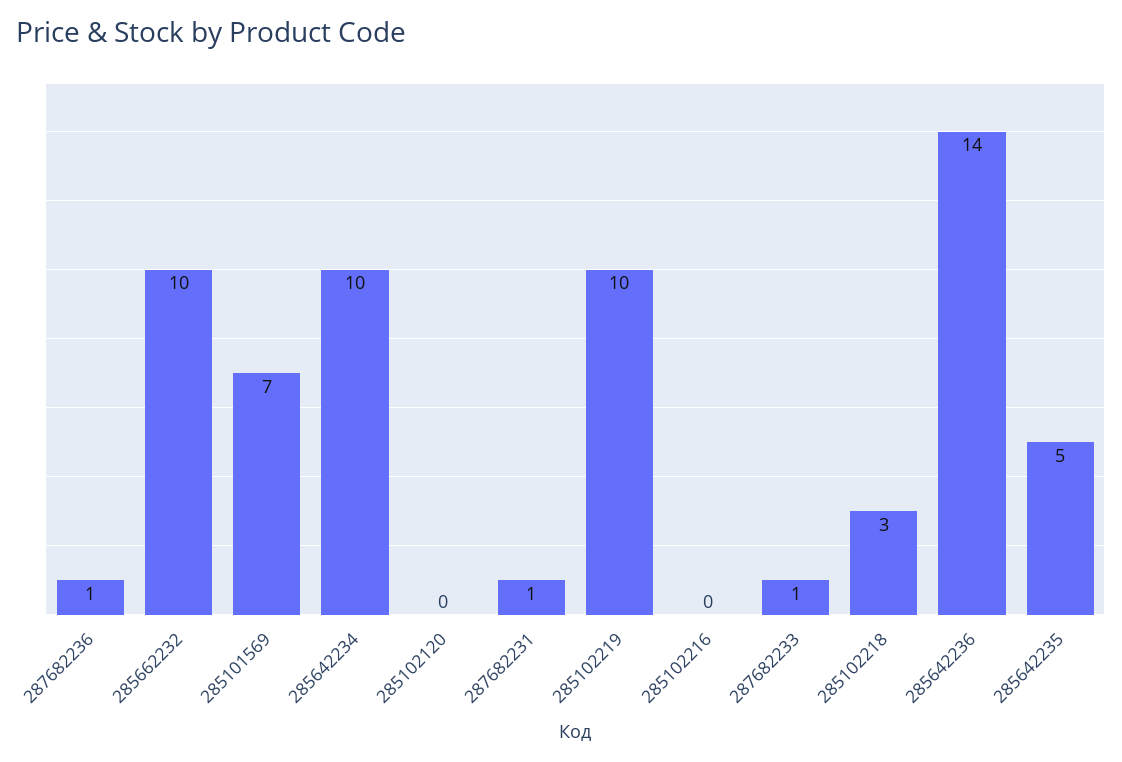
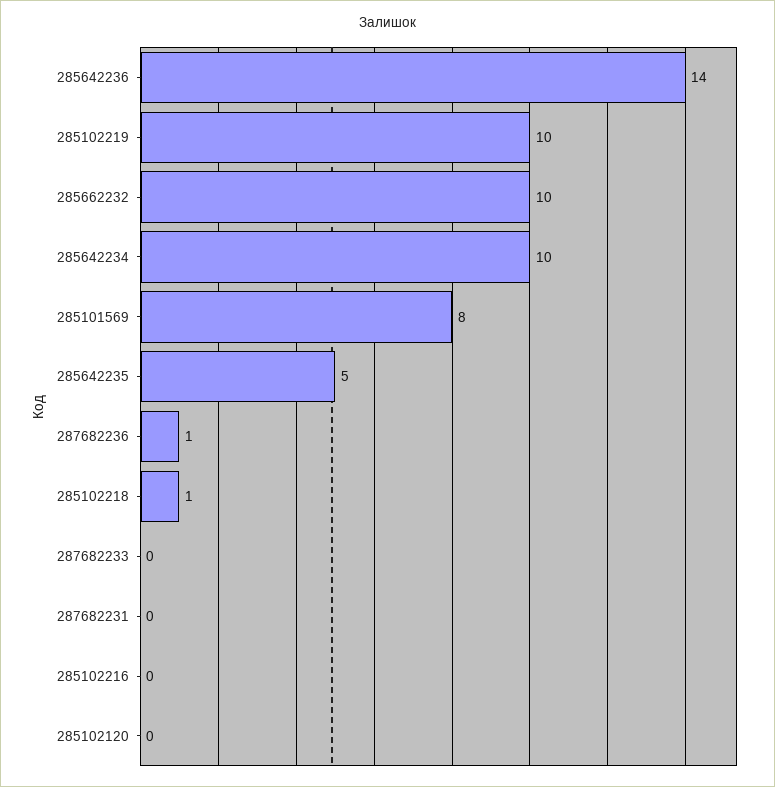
  {
    "287682236": 1,
    "285662232": 10,
-   "285101569": 7,
+   "285101569": 8,
    "285642234": 10,
    "285102120": 0,
-   "287682231": 1,
+   "287682231": 0,
    "285102219": 10,
    "285102216": 0,
-   "287682233": 1,
+   "287682233": 0,
-   "285102218": 3,
+   "285102218": 1,
    "285642236": 14,
    "285642235": 5
  }

